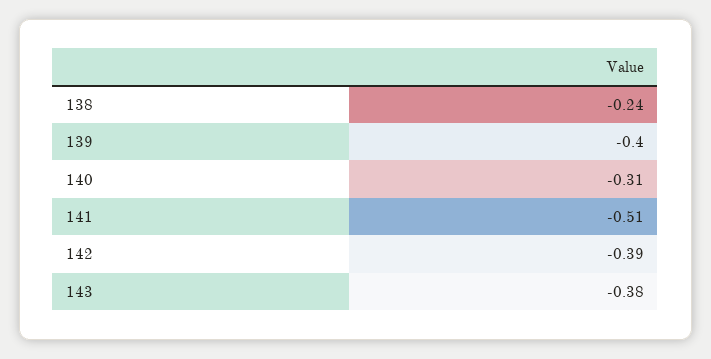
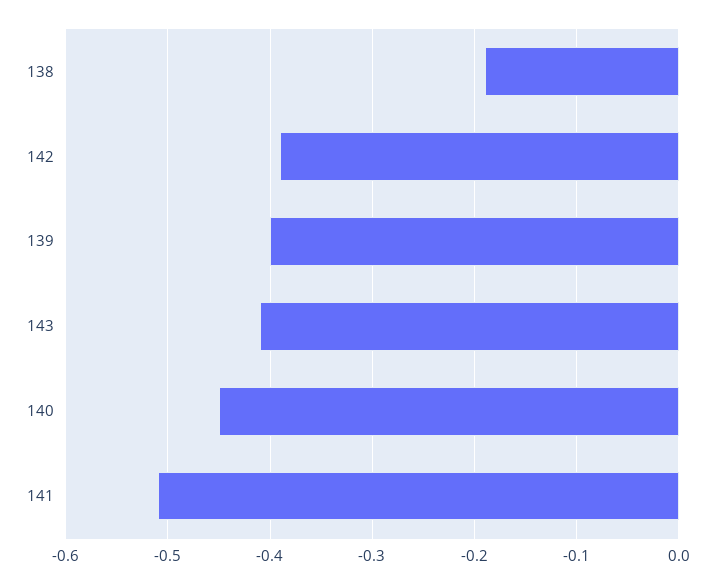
  {
-   "138": -0.24,
+   "138": -0.19,
    "139": -0.4,
-   "140": -0.31,
+   "140": -0.45,
    "141": -0.51,
    "142": -0.39,
-   "143": -0.38
+   "143": -0.41
  }

